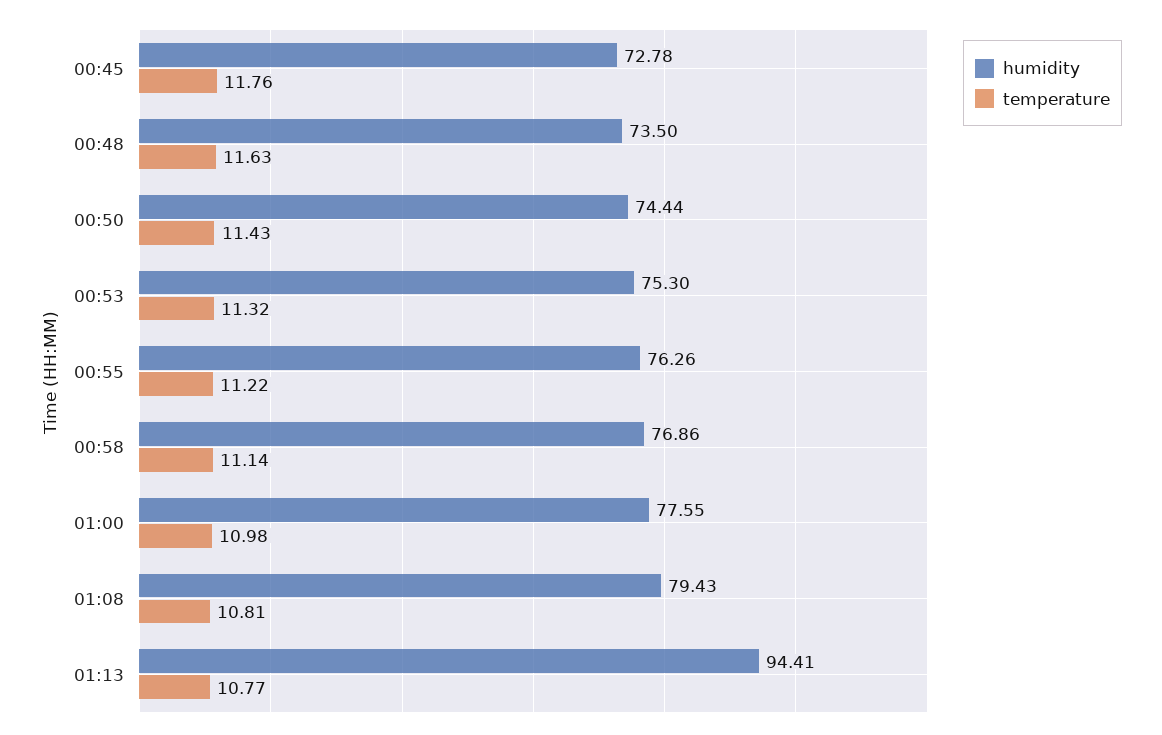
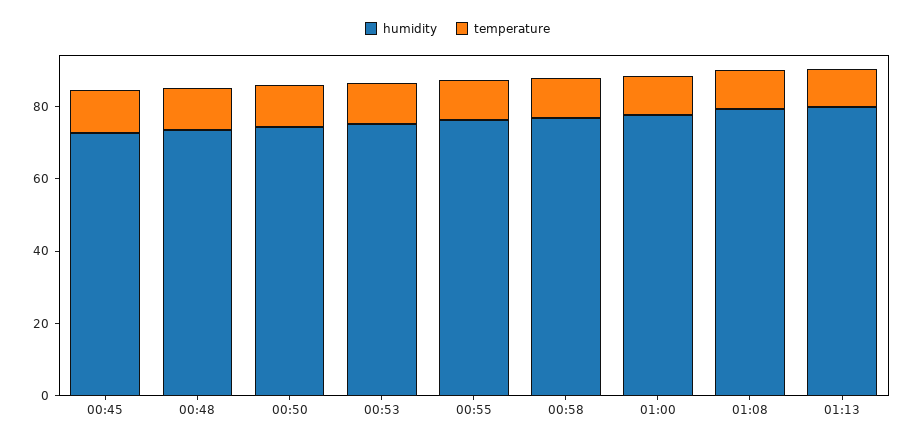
  {
    "humidity": {
      "00:45": 72.78,
      "00:48": 73.5,
      "00:50": 74.44,
      "00:53": 75.3,
      "00:55": 76.26,
      "00:58": 76.86,
      "01:00": 77.55,
      "01:08": 79.43,
-     "01:13": 94.41
+     "01:13": 80
    },
    "temperature": {
      "00:45": 11.76,
      "00:48": 11.63,
      "00:50": 11.43,
      "00:53": 11.32,
      "00:55": 11.22,
      "00:58": 11.14,
      "01:00": 10.98,
      "01:08": 10.81,
      "01:13": 10.77
    }
  }

